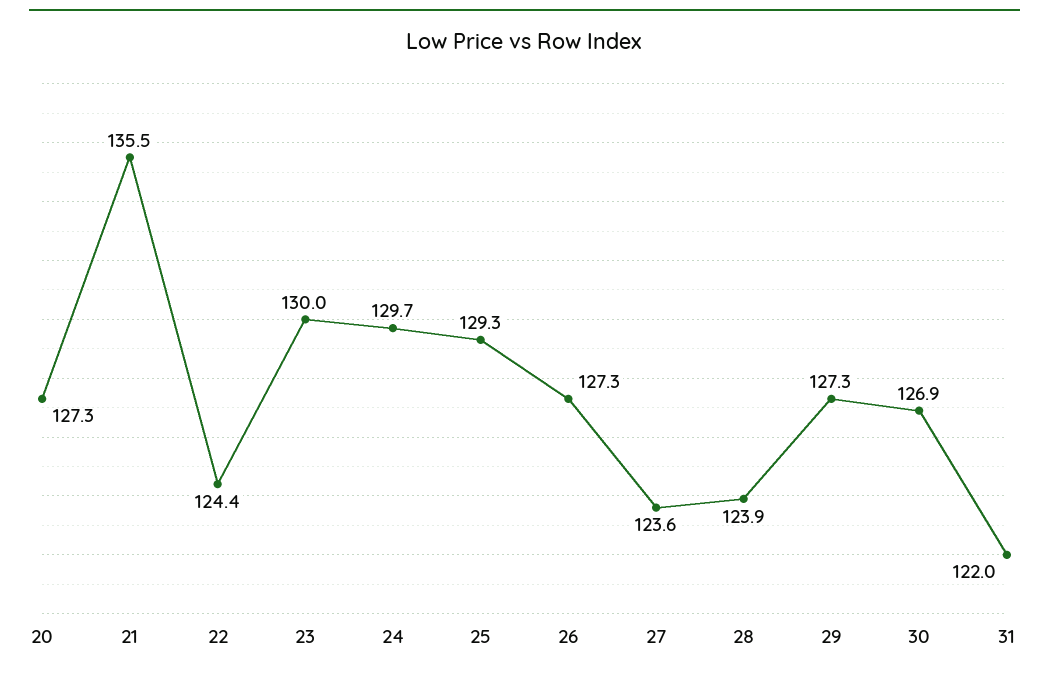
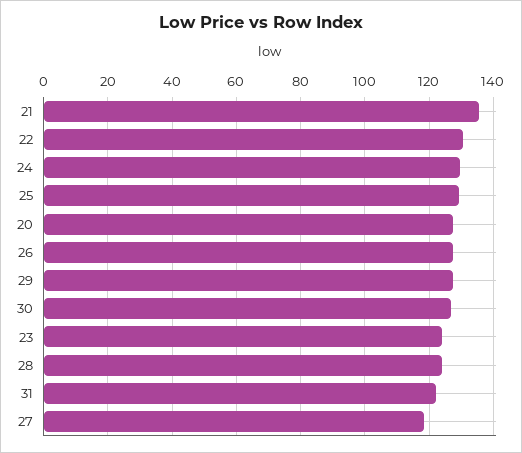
  {
    "20": 127.3,
    "21": 135.5,
-   "22": 124.4,
+   "22": 130,
-   "23": 130,
+   "23": 124,
    "24": 129.7,
    "25": 129.3,
    "26": 127.3,
-   "27": 123.6,
+   "27": 118,
    "28": 123.9,
    "29": 127.3,
    "30": 126.9,
    "31": 122
  }

